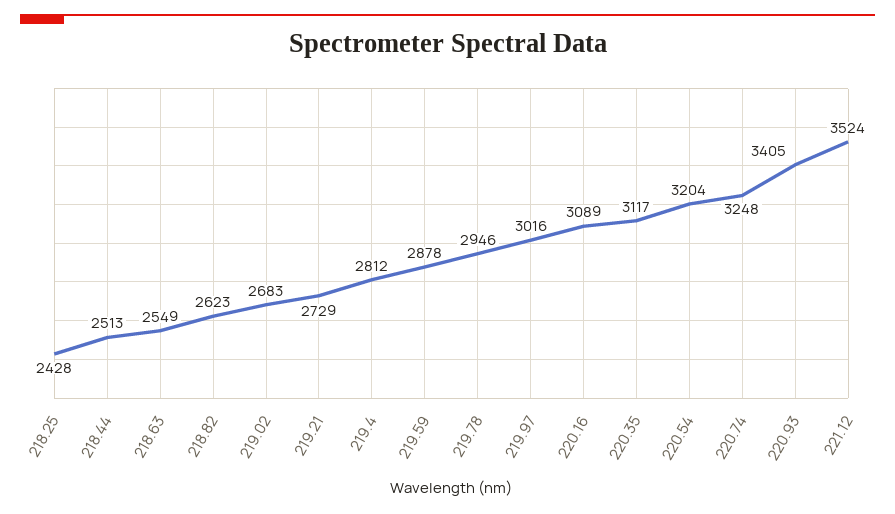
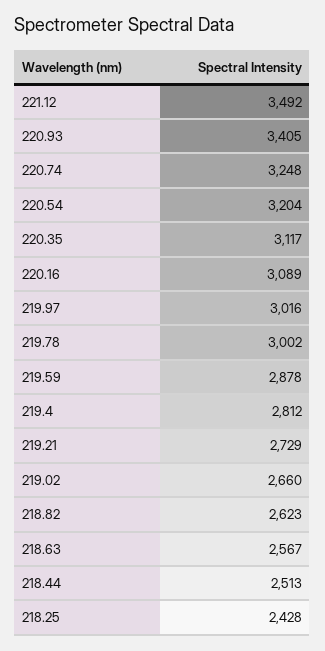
  {
    "218.25": 2428,
    "218.44": 2513,
-   "218.63": 2549,
+   "218.63": 2567,
    "218.82": 2623,
-   "219.02": 2683,
+   "219.02": 2660,
    "219.21": 2729,
    "219.4": 2812,
    "219.59": 2878,
-   "219.78": 2946,
+   "219.78": 3002,
    "219.97": 3016,
    "220.16": 3089,
    "220.35": 3117,
    "220.54": 3204,
    "220.74": 3248,
    "220.93": 3405,
-   "221.12": 3524
+   "221.12": 3492
  }

